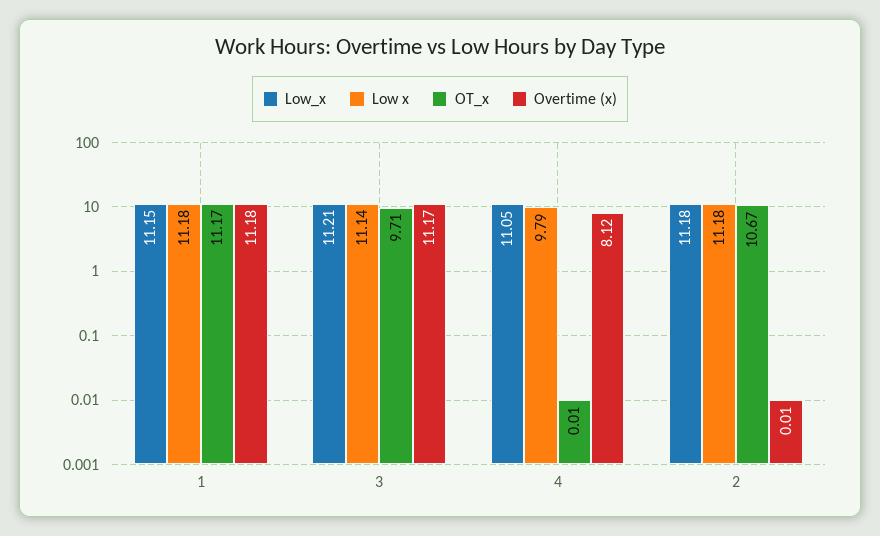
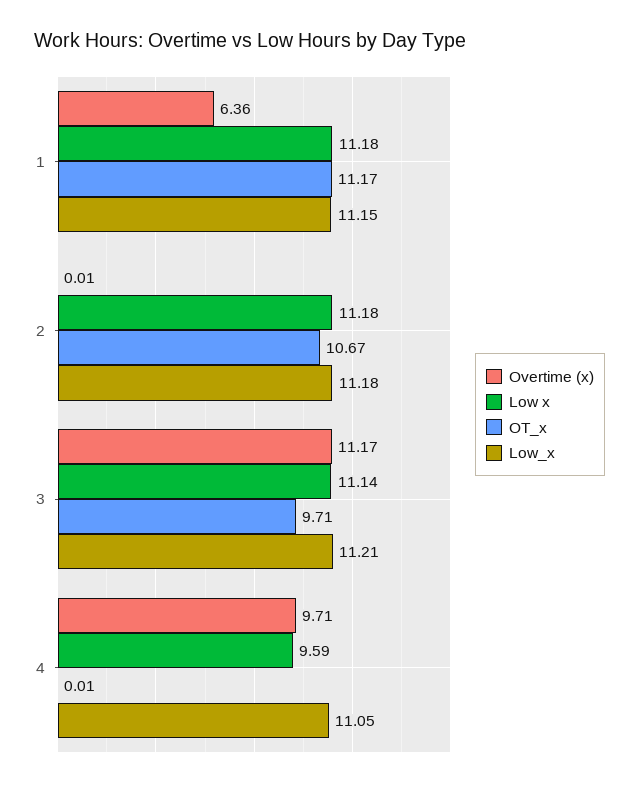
  {
    "Low_x": {
      "1": 11.15,
      "3": 11.21,
      "4": 11.05,
      "2": 11.18
    },
    "Low x": {
      "1": 11.18,
      "3": 11.14,
-     "4": 9.79,
+     "4": 9.59,
      "2": 11.18
    },
    "OT_x": {
      "1": 11.17,
      "3": 9.71,
      "4": 0.01,
      "2": 10.67
    },
    "Overtime (x)": {
-     "1": 11.18,
+     "1": 6.36,
      "3": 11.17,
-     "4": 8.12,
+     "4": 9.71,
      "2": 0.01
    }
  }

